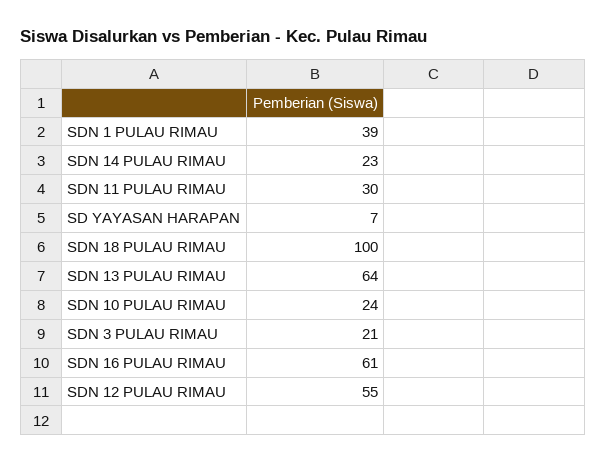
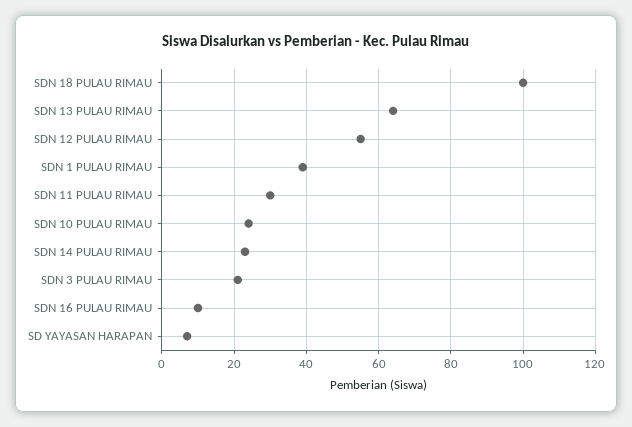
  {
    "SDN 1 PULAU RIMAU": 39,
    "SDN 14 PULAU RIMAU": 23,
    "SDN 11 PULAU RIMAU": 30,
    "SD YAYASAN HARAPAN": 7,
    "SDN 18 PULAU RIMAU": 100,
    "SDN 13 PULAU RIMAU": 64,
    "SDN 10 PULAU RIMAU": 24,
    "SDN 3 PULAU RIMAU": 21,
-   "SDN 16 PULAU RIMAU": 61,
+   "SDN 16 PULAU RIMAU": 10,
    "SDN 12 PULAU RIMAU": 55
  }

